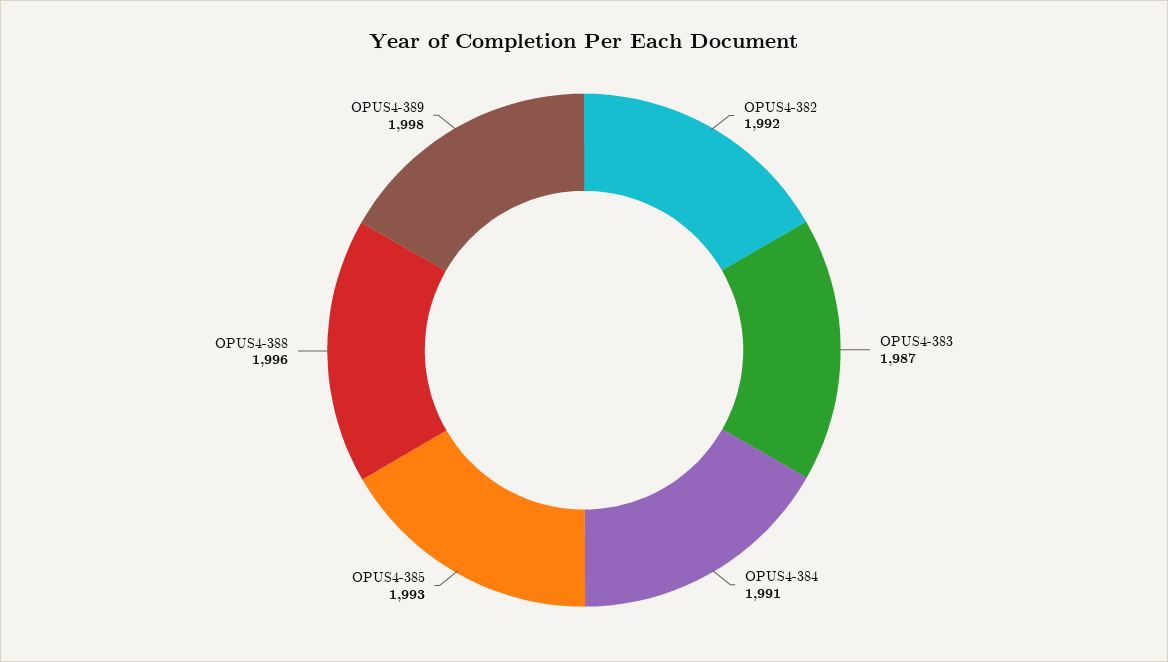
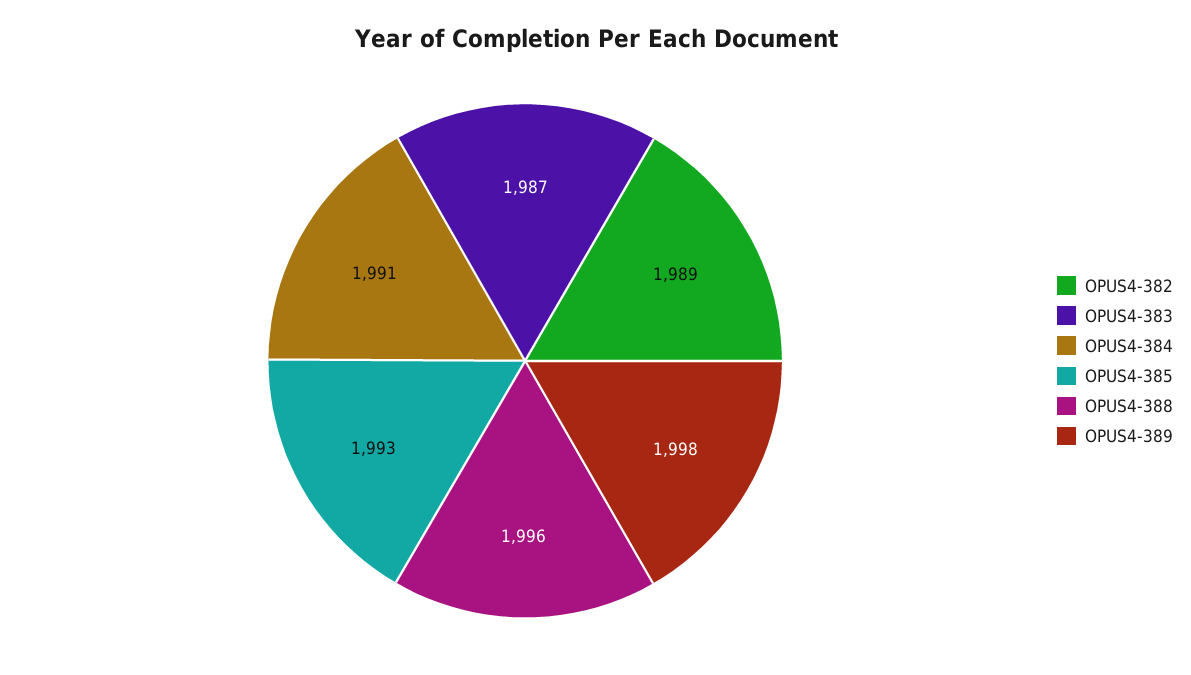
  {
-   "OPUS4-382": 1992,
+   "OPUS4-382": 1989,
    "OPUS4-383": 1987,
    "OPUS4-384": 1991,
    "OPUS4-385": 1993,
    "OPUS4-388": 1996,
    "OPUS4-389": 1998
  }

